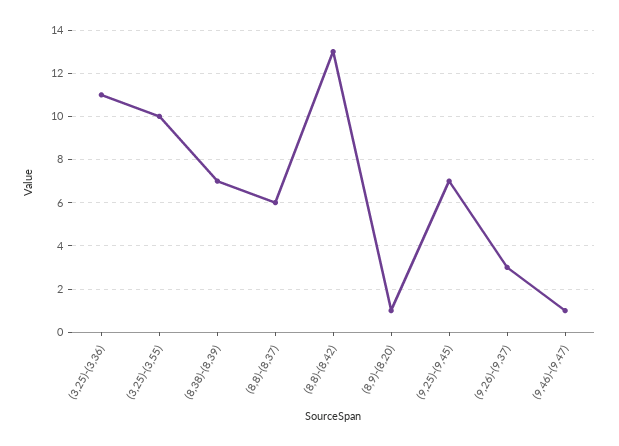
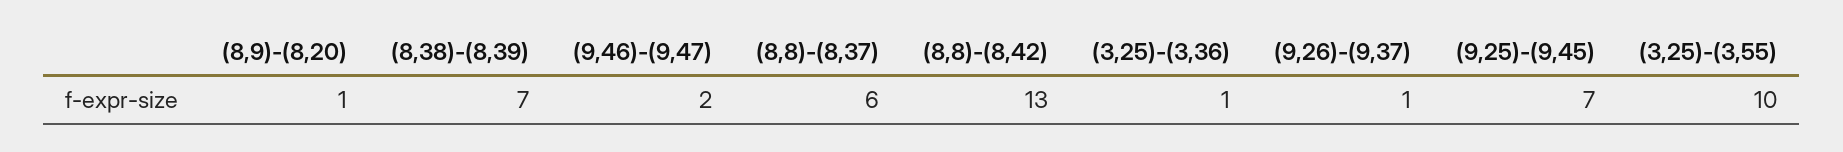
  {
-   "(3,25)-(3,36)": 11,
+   "(3,25)-(3,36)": 1,
    "(3,25)-(3,55)": 10,
    "(8,38)-(8,39)": 7,
    "(8,8)-(8,37)": 6,
    "(8,8)-(8,42)": 13,
    "(8,9)-(8,20)": 1,
    "(9,25)-(9,45)": 7,
-   "(9,26)-(9,37)": 3,
+   "(9,26)-(9,37)": 1,
-   "(9,46)-(9,47)": 1
+   "(9,46)-(9,47)": 2
  }

